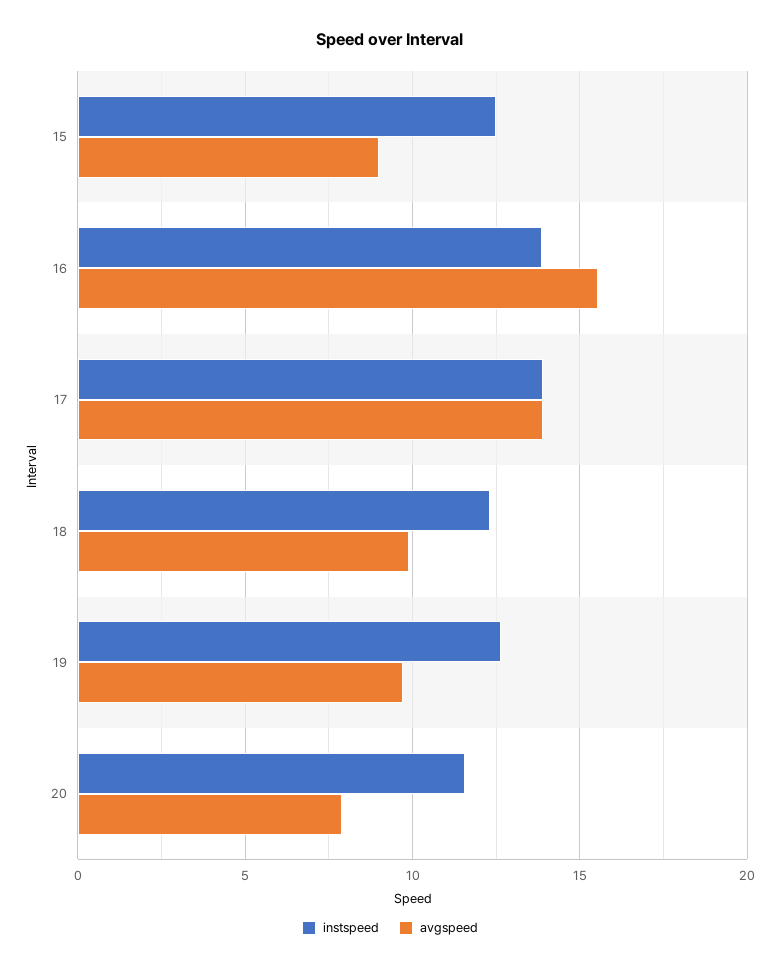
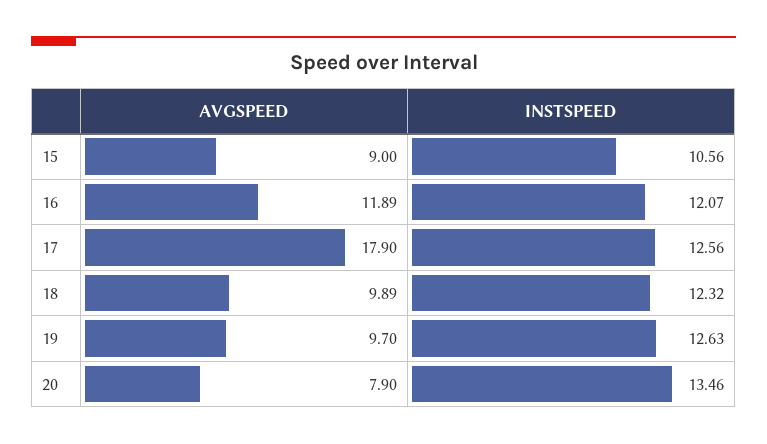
  {
    "instspeed": {
-     "15": 12.5,
+     "15": 10.56,
-     "16": 14,
+     "16": 12.07,
-     "17": 14,
+     "17": 12.56,
      "18": 12.32,
      "19": 12.63,
-     "20": 11.5
+     "20": 13.46
    },
    "avgspeed": {
      "15": 9,
-     "16": 15.5,
+     "16": 11.89,
-     "17": 14,
+     "17": 17.9,
      "18": 9.89,
      "19": 9.7,
      "20": 7.9
    }
  }

